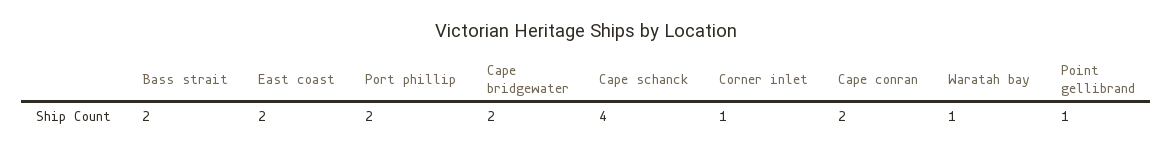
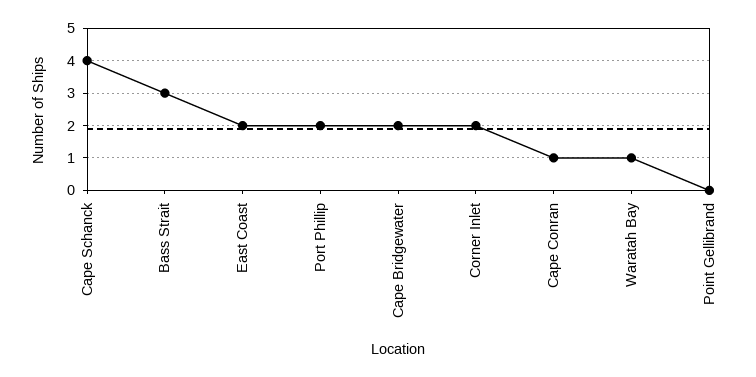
  {
-   "Bass strait": 2,
+   "Bass strait": 3,
    "East coast": 2,
    "Port phillip": 2,
    "Cape bridgewater": 2,
    "Cape schanck": 4,
-   "Corner inlet": 1,
+   "Corner inlet": 2,
-   "Cape conran": 2,
+   "Cape conran": 1,
    "Waratah bay": 1,
-   "Point gellibrand": 1
+   "Point gellibrand": 0
  }

